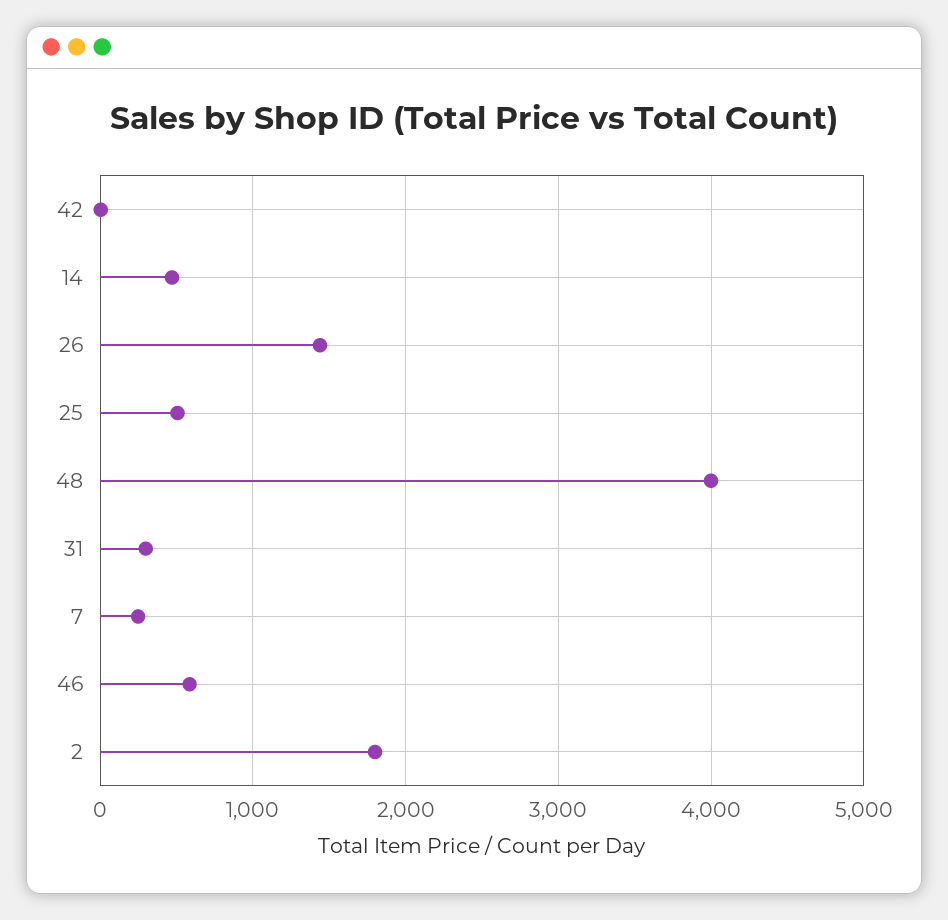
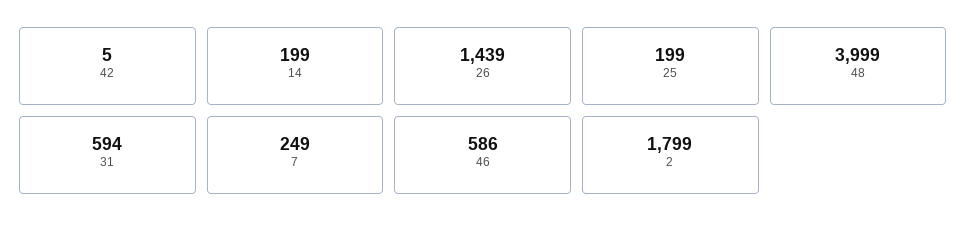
  {
    "42": 5,
-   "14": 500,
+   "14": 199,
    "26": 1439,
-   "25": 500,
+   "25": 199,
    "48": 3999,
-   "31": 300,
+   "31": 594,
    "7": 249,
    "46": 586,
    "2": 1799
  }

